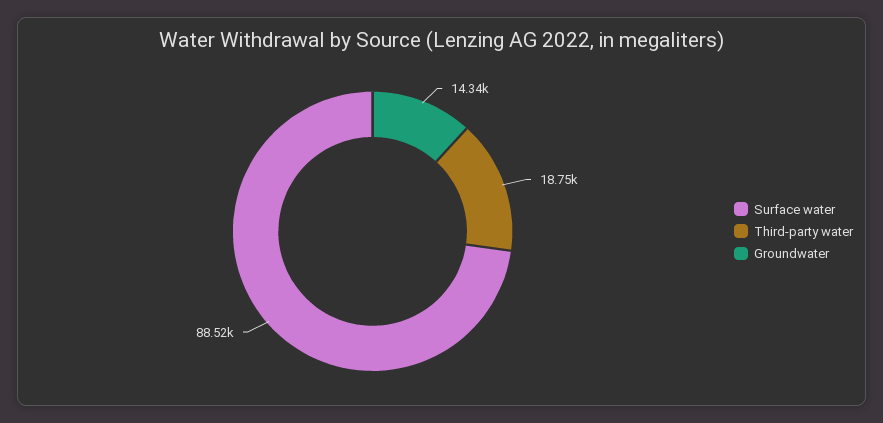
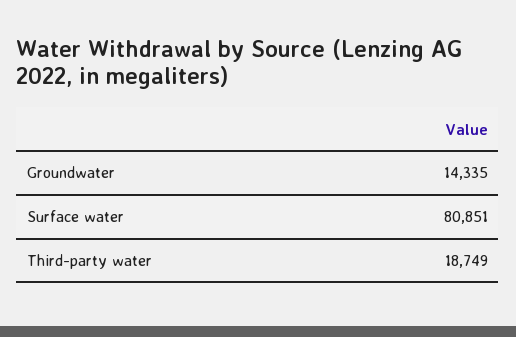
  {
-   "Surface water": 88520,
+   "Surface water": 80851,
    "Third-party water": 18749,
    "Groundwater": 14335
  }

